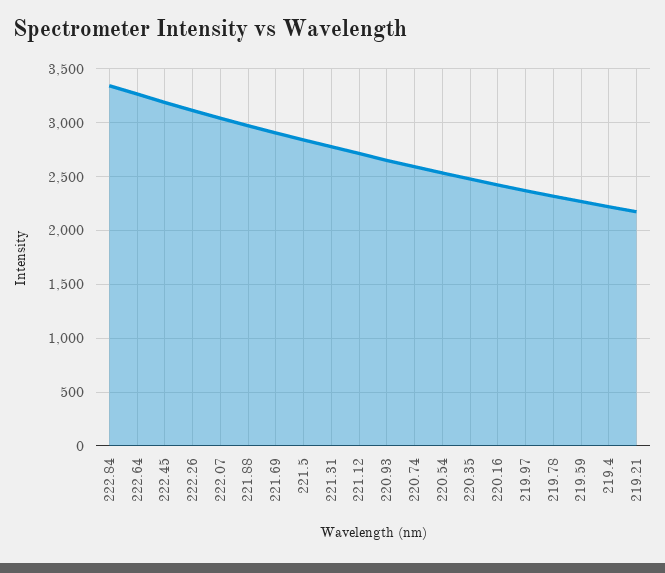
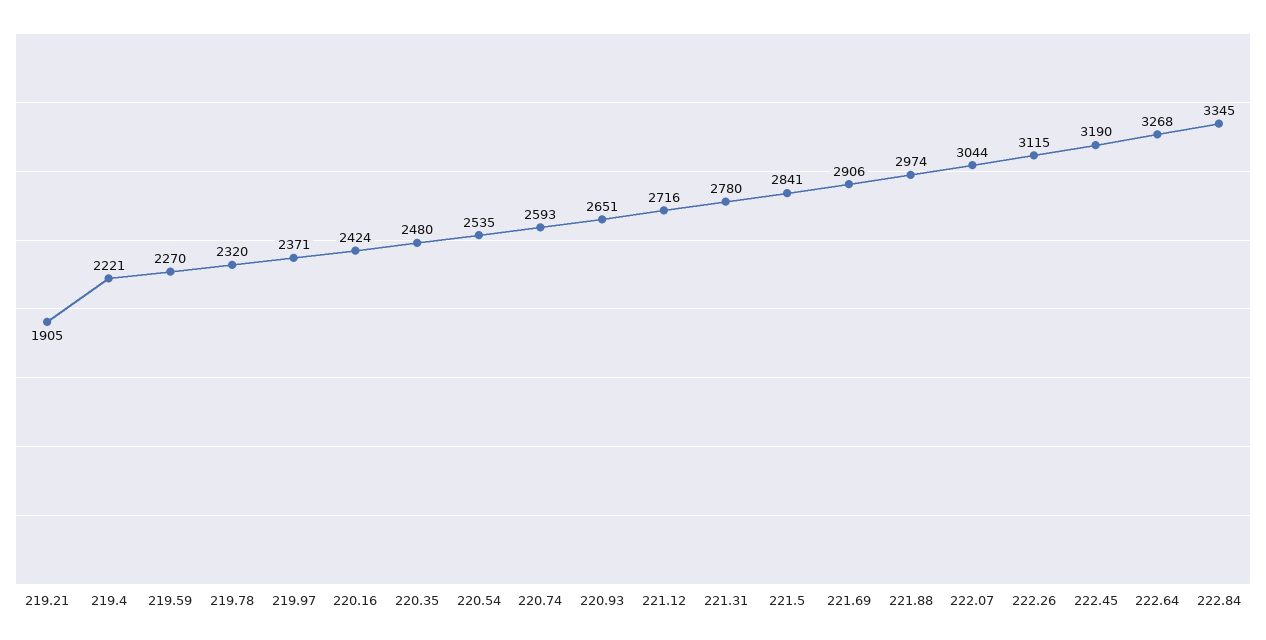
  {
    "222.84": 3345,
    "222.64": 3268,
    "222.45": 3190,
    "222.26": 3115,
    "222.07": 3044,
    "221.88": 2974,
    "221.69": 2906,
    "221.5": 2841,
    "221.31": 2780,
    "221.12": 2716,
    "220.93": 2651,
    "220.74": 2593,
    "220.54": 2535,
    "220.35": 2480,
    "220.16": 2424,
    "219.97": 2371,
    "219.78": 2320,
    "219.59": 2270,
    "219.4": 2221,
-   "219.21": 2200
+   "219.21": 1905
  }

